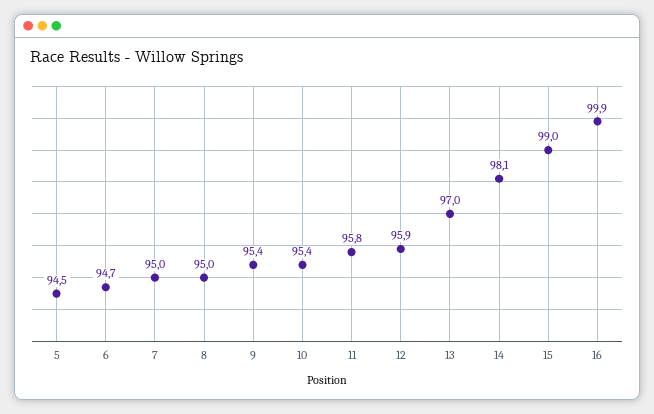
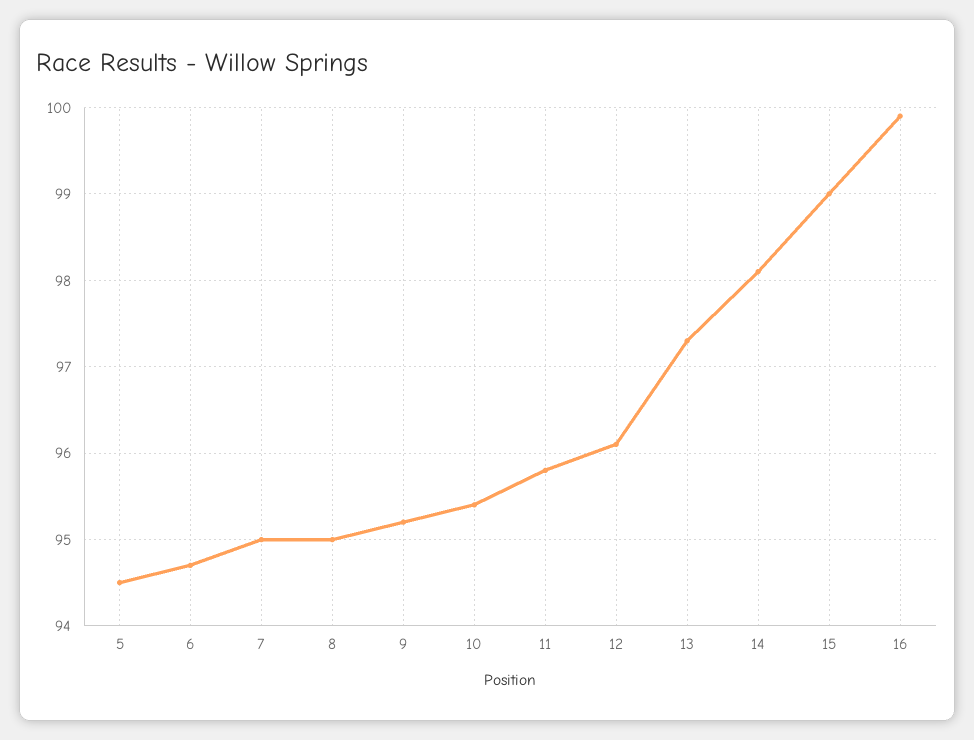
  {
    "5": 94.5,
    "6": 94.7,
    "7": 95,
    "8": 95,
-   "9": 95.4,
+   "9": 95.2,
    "10": 95.4,
    "11": 95.8,
-   "12": 95.9,
+   "12": 96.1,
-   "13": 97,
+   "13": 97.3,
    "14": 98.1,
    "15": 99,
    "16": 99.9
  }

